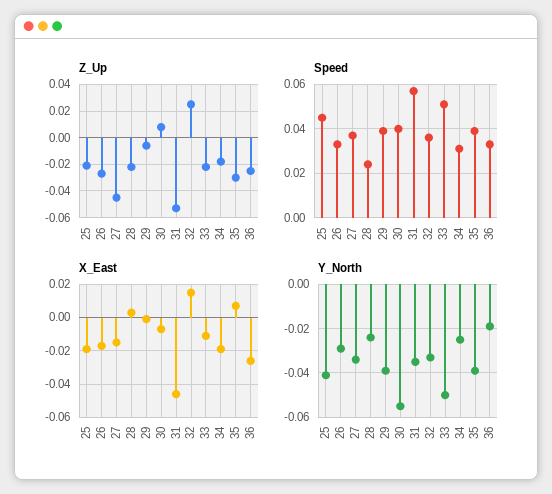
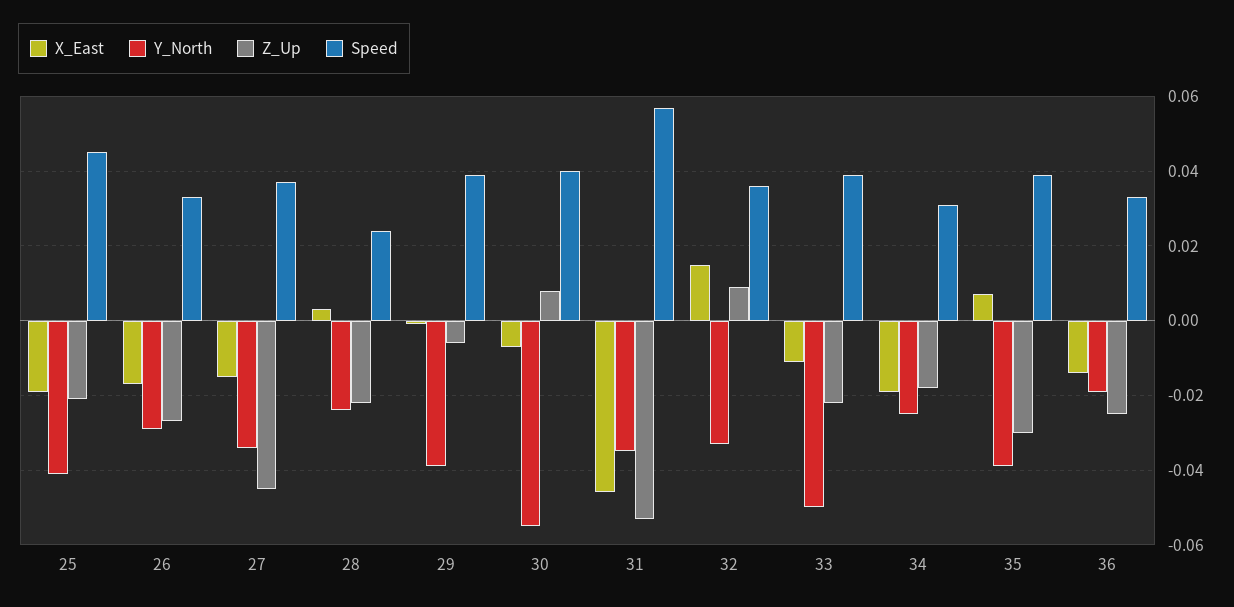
  {
    "Z_Up": {
      "25": -0.02,
      "26": -0.025,
      "27": -0.045,
      "28": -0.02,
      "29": -0.005,
      "30": 0.01,
      "31": -0.055,
-     "32": 0.025,
+     "32": 0.01,
      "33": -0.02,
      "34": -0.02,
      "35": -0.03,
      "36": -0.025
    },
    "Speed": {
      "25": 0.045,
      "26": 0.035,
      "27": 0.035,
      "28": 0.025,
      "29": 0.04,
      "30": 0.04,
      "31": 0.055,
      "32": 0.035,
-     "33": 0.05,
+     "33": 0.04,
      "34": 0.03,
      "35": 0.04,
      "36": 0.035
    },
    "X_East": {
      "25": -0.02,
      "26": -0.015,
      "27": -0.015,
      "28": 0.005,
      "29": 0,
      "30": -0.005,
      "31": -0.045,
      "32": 0.015,
      "33": -0.01,
      "34": -0.02,
      "35": 0.005,
-     "36": -0.025
+     "36": -0.015
    },
    "Y_North": {
      "25": -0.04,
      "26": -0.03,
      "27": -0.035,
      "28": -0.025,
      "29": -0.04,
      "30": -0.055,
      "31": -0.035,
      "32": -0.035,
      "33": -0.05,
      "34": -0.025,
      "35": -0.04,
      "36": -0.02
    }
  }

